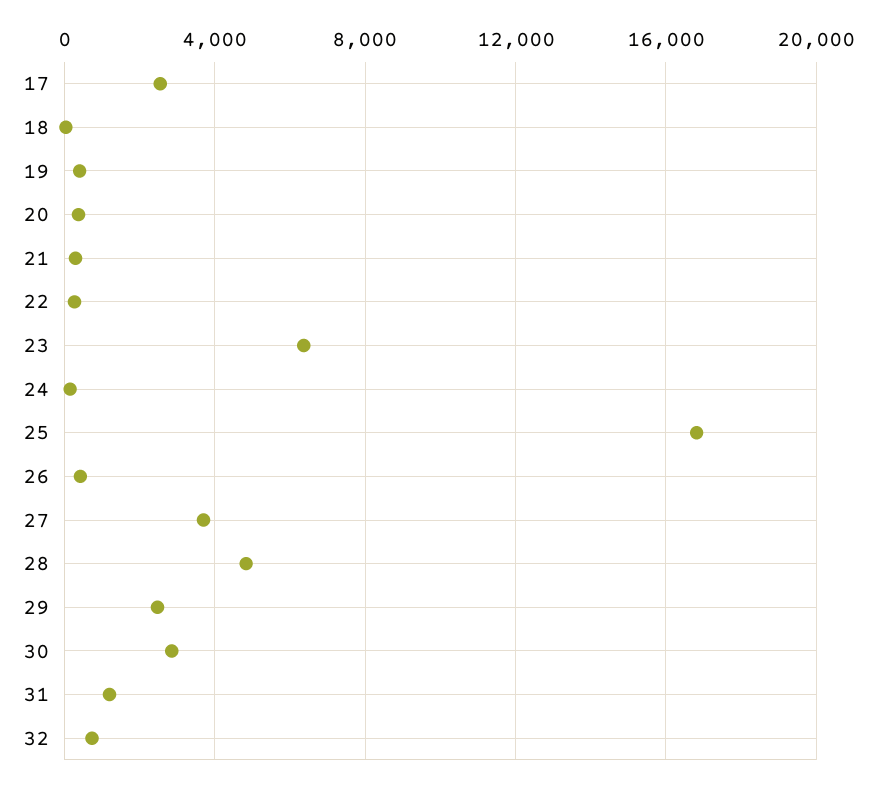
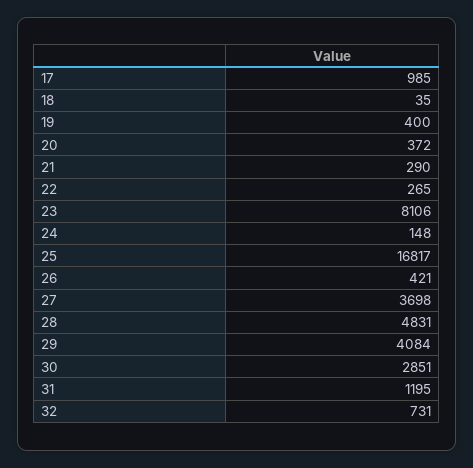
  {
-   "17": 2500,
+   "17": 985,
    "18": 35,
    "19": 400,
    "20": 372,
    "21": 290,
    "22": 265,
-   "23": 6500,
+   "23": 8106,
    "24": 148,
    "25": 16817,
    "26": 421,
    "27": 3698,
    "28": 4831,
-   "29": 2500,
+   "29": 4084,
    "30": 2851,
    "31": 1195,
    "32": 731
  }

